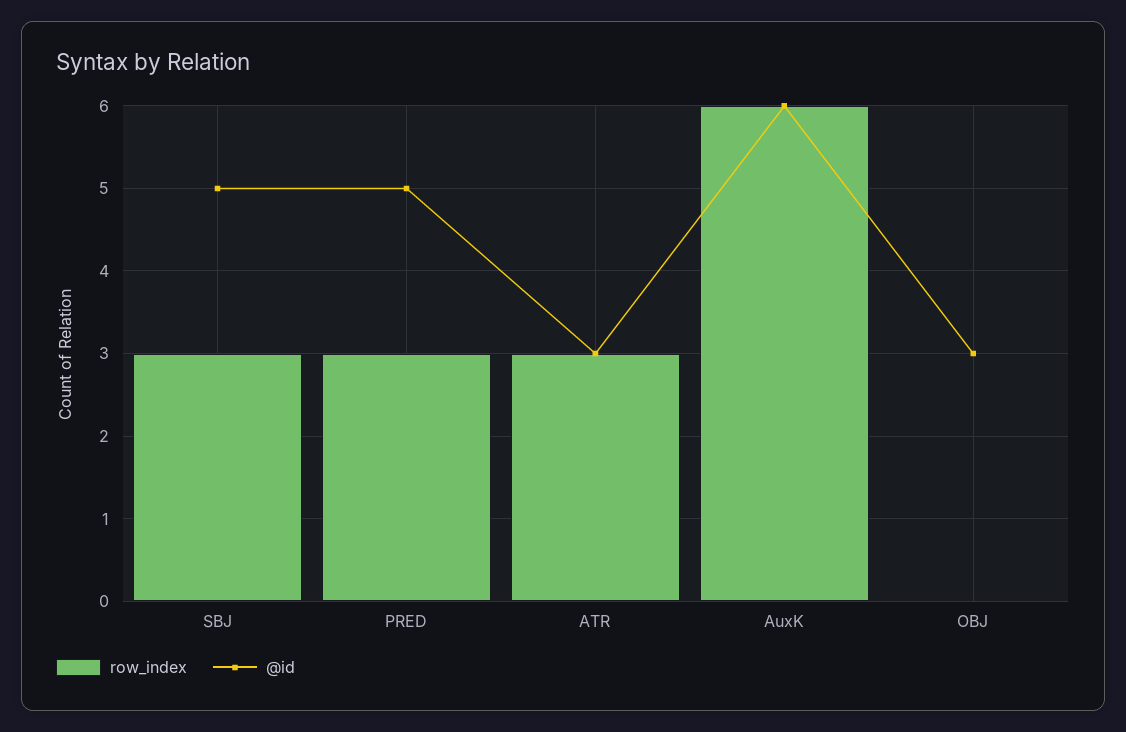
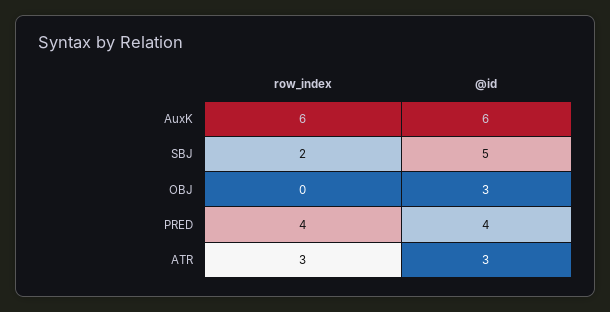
  {
    "row_index": {
-     "SBJ": 3,
+     "SBJ": 2,
-     "PRED": 3,
+     "PRED": 4,
      "ATR": 3,
      "AuxK": 6,
      "OBJ": 0
    },
    "@id": {
      "SBJ": 5,
-     "PRED": 5,
+     "PRED": 4,
      "ATR": 3,
      "AuxK": 6,
      "OBJ": 3
    }
  }

